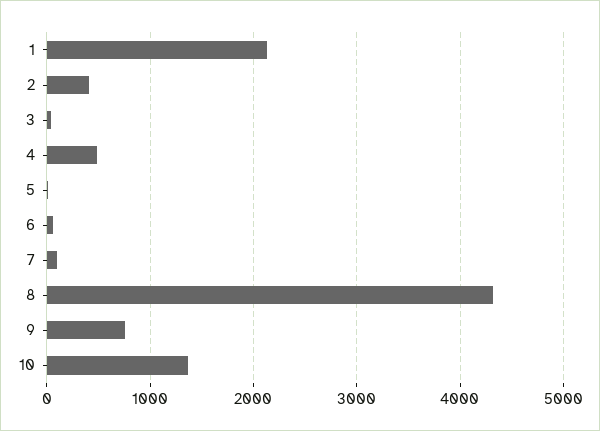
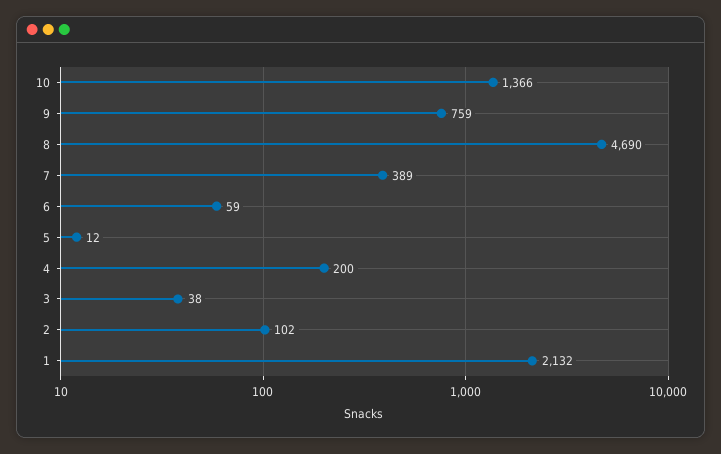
  {
    "1": 2132,
-   "2": 400,
+   "2": 102,
    "3": 38,
-   "4": 500,
+   "4": 200,
    "5": 12,
    "6": 59,
-   "7": 100,
+   "7": 389,
-   "8": 4300,
+   "8": 4690,
    "9": 759,
    "10": 1366
  }

